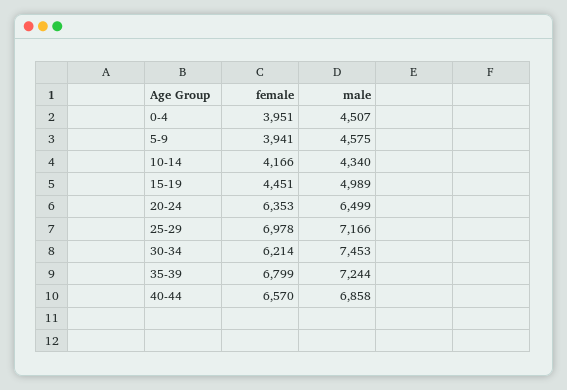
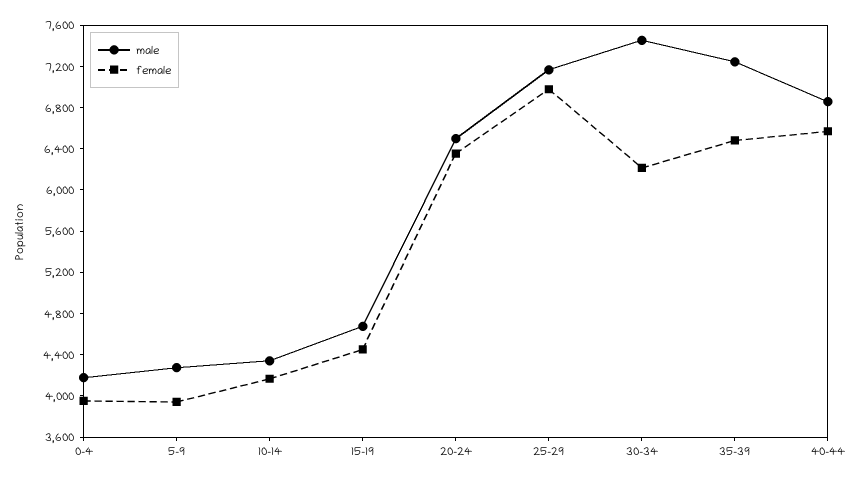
  {
    "female": {
      "0-4": 3951,
      "5-9": 3941,
      "10-14": 4166,
      "15-19": 4451,
      "20-24": 6353,
      "25-29": 6978,
      "30-34": 6214,
-     "35-39": 6799,
+     "35-39": 6500,
      "40-44": 6570
    },
    "male": {
-     "0-4": 4507,
+     "0-4": 4200,
-     "5-9": 4575,
+     "5-9": 4300,
      "10-14": 4340,
-     "15-19": 4989,
+     "15-19": 4700,
      "20-24": 6499,
      "25-29": 7166,
      "30-34": 7453,
      "35-39": 7244,
      "40-44": 6858
    }
  }

